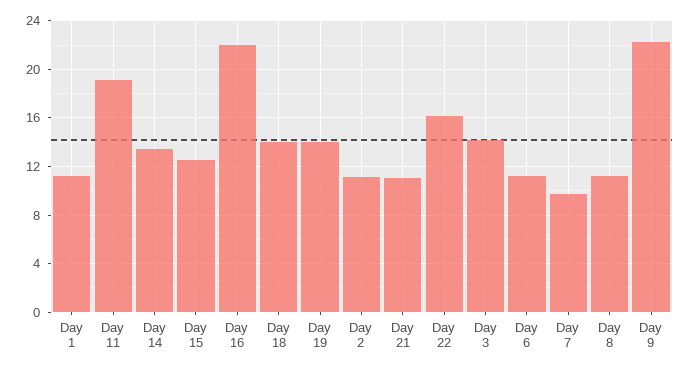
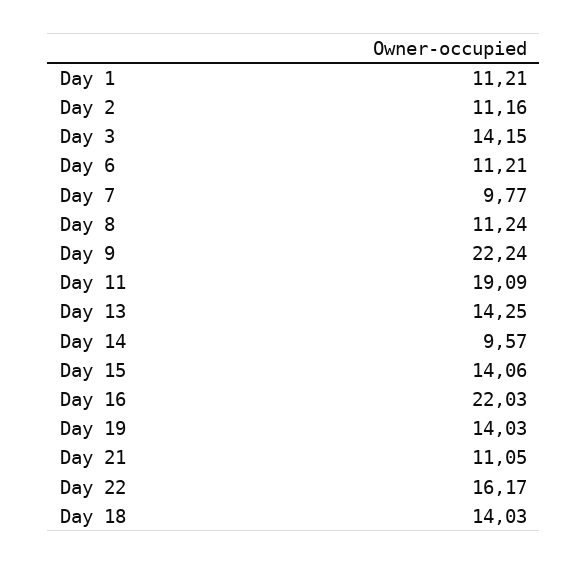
  {
    "Day 1": 11.21,
    "Day 11": 19.09,
-   "Day 14": 13.5,
+   "Day 14": 9.57,
-   "Day 15": 12.5,
+   "Day 15": 14.06,
    "Day 16": 22.03,
    "Day 18": 14.03,
    "Day 19": 14.03,
    "Day 2": 11.16,
    "Day 21": 11.05,
    "Day 22": 16.17,
    "Day 3": 14.15,
    "Day 6": 11.21,
    "Day 7": 9.77,
    "Day 8": 11.24,
-   "Day 9": 22.24
+   "Day 9": 22.24,
+   "Day 13": 14.25
  }

